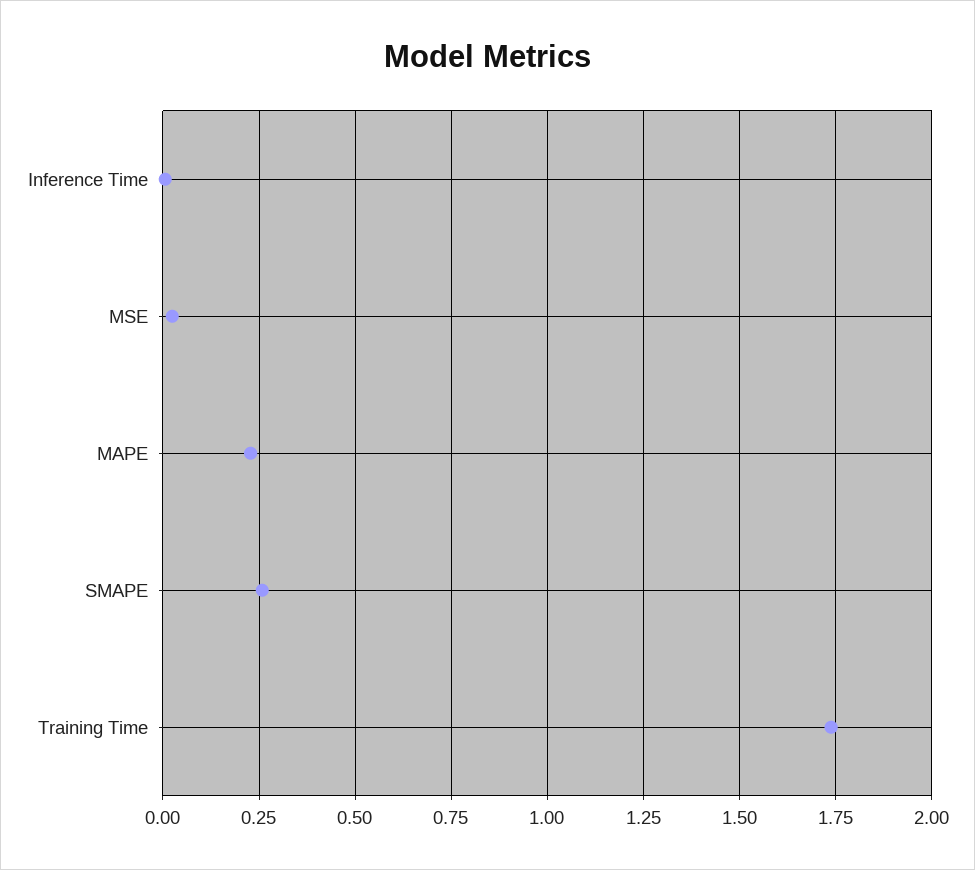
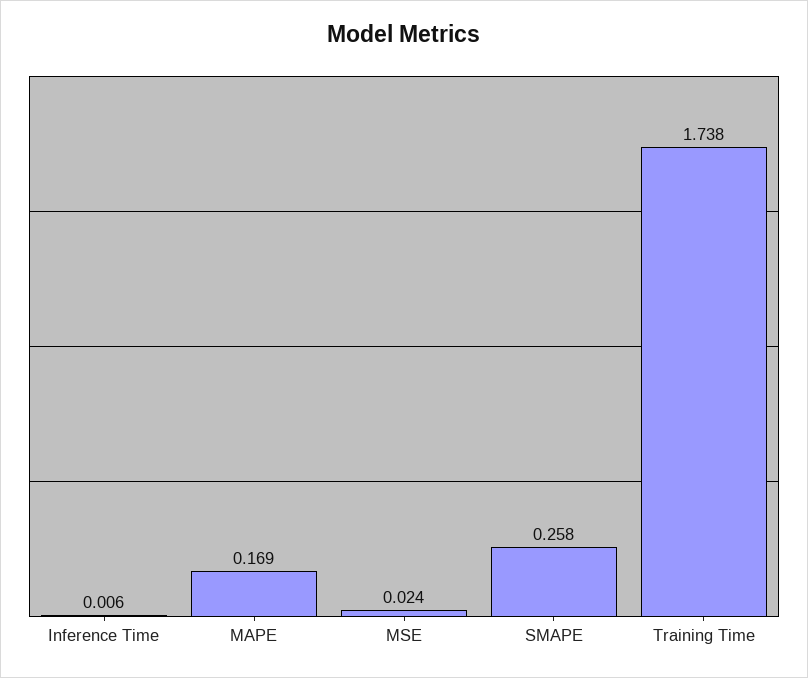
  {
    "Inference Time": 0.006,
    "MSE": 0.024,
-   "MAPE": 0.225,
+   "MAPE": 0.169,
    "SMAPE": 0.258,
    "Training Time": 1.738
  }

